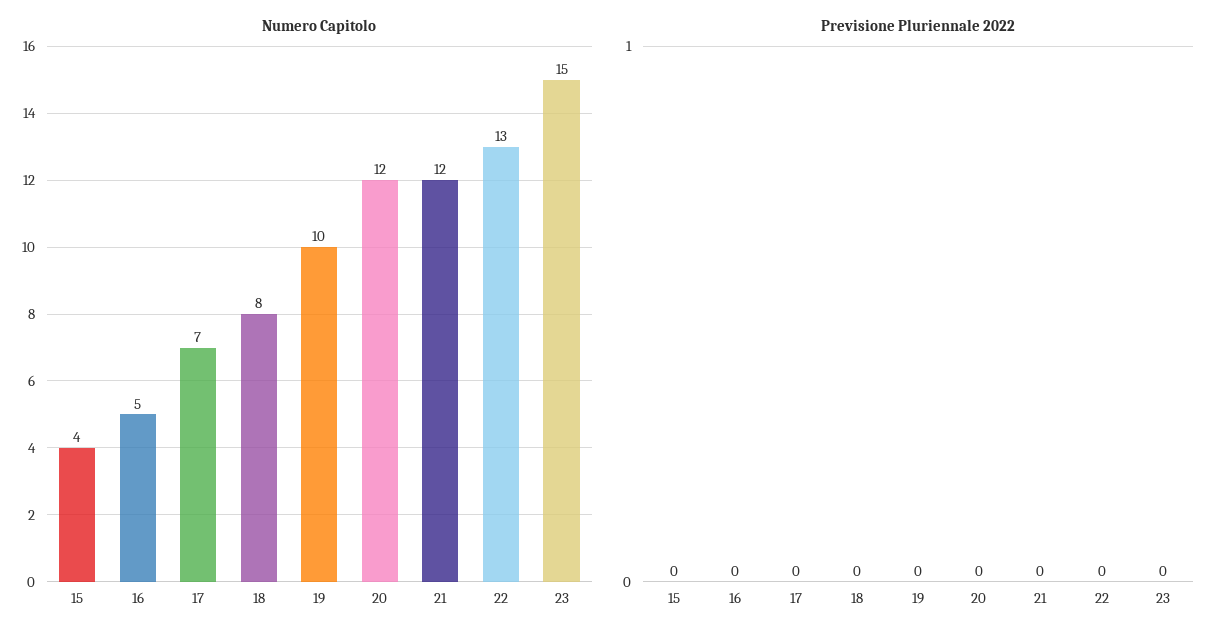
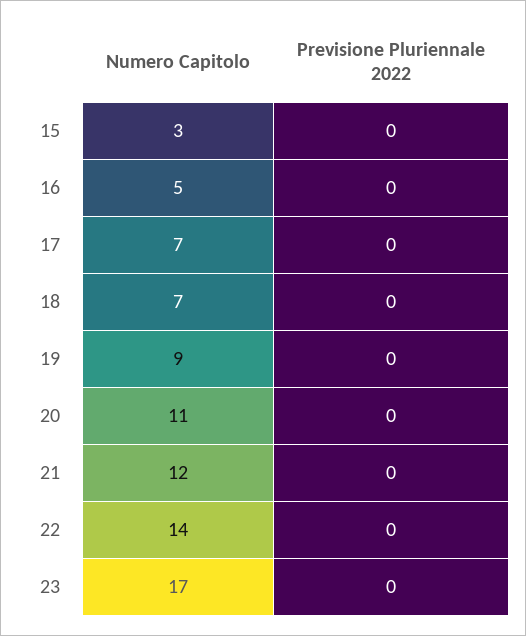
  {
    "Numero Capitolo": {
-     "15": 4,
+     "15": 3,
      "16": 5,
      "17": 7,
-     "18": 8,
+     "18": 7,
-     "19": 10,
+     "19": 9,
-     "20": 12,
+     "20": 11,
      "21": 12,
-     "22": 13,
+     "22": 14,
-     "23": 15
+     "23": 17
    },
    "Previsione Pluriennale 2022": {
      "15": 0,
      "16": 0,
      "17": 0,
      "18": 0,
      "19": 0,
      "20": 0,
      "21": 0,
      "22": 0,
      "23": 0
    }
  }

